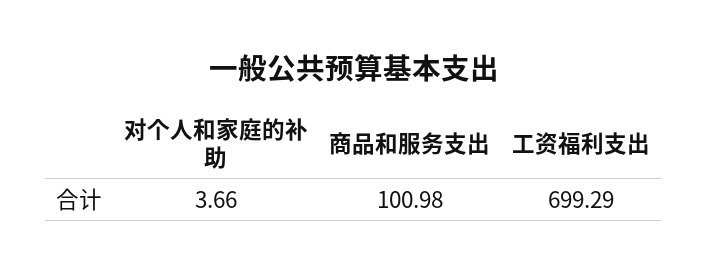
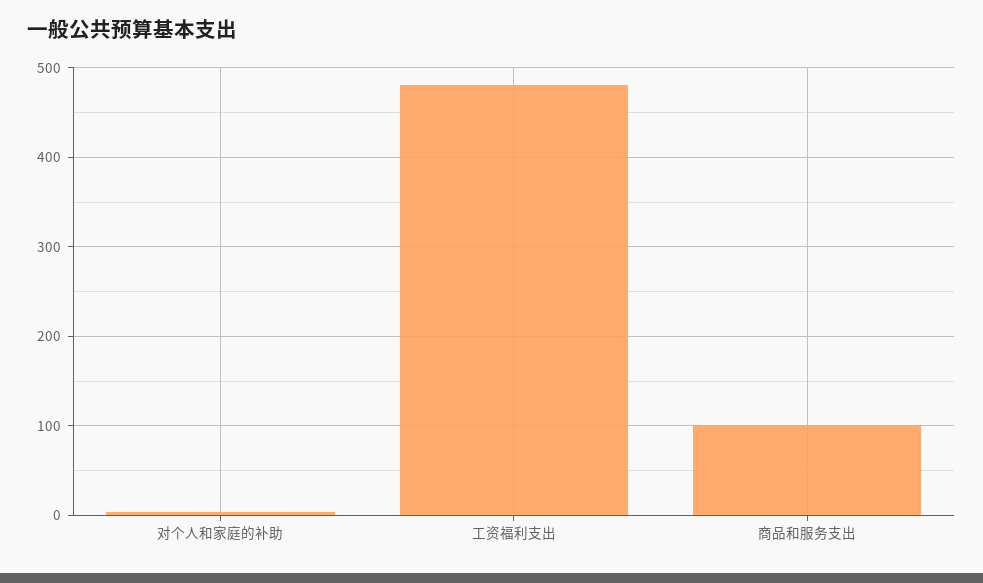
  {
    "对个人和家庭的补助": 3.66,
    "商品和服务支出": 100.98,
-   "工资福利支出": 699.29
+   "工资福利支出": 480
  }

